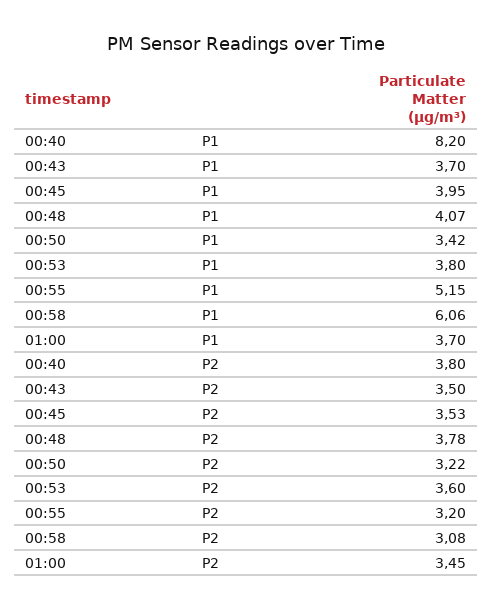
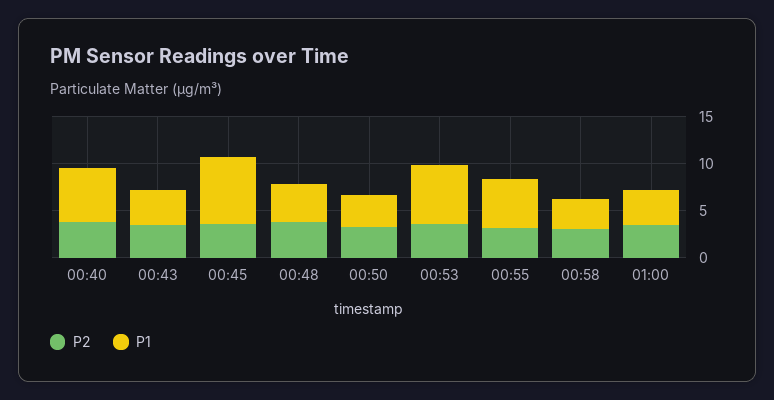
  {
    "P1": {
-     "00:40": 8.2,
+     "00:40": 6,
      "00:43": 3.7,
-     "00:45": 3.95,
+     "00:45": 7,
      "00:48": 4.07,
      "00:50": 3.42,
-     "00:53": 3.8,
+     "00:53": 6,
      "00:55": 5.15,
-     "00:58": 6.06,
+     "00:58": 3,
      "01:00": 3.7
    },
    "P2": {
      "00:40": 3.8,
      "00:43": 3.5,
      "00:45": 3.53,
      "00:48": 3.78,
      "00:50": 3.22,
      "00:53": 3.6,
      "00:55": 3.2,
      "00:58": 3.08,
      "01:00": 3.45
    }
  }

